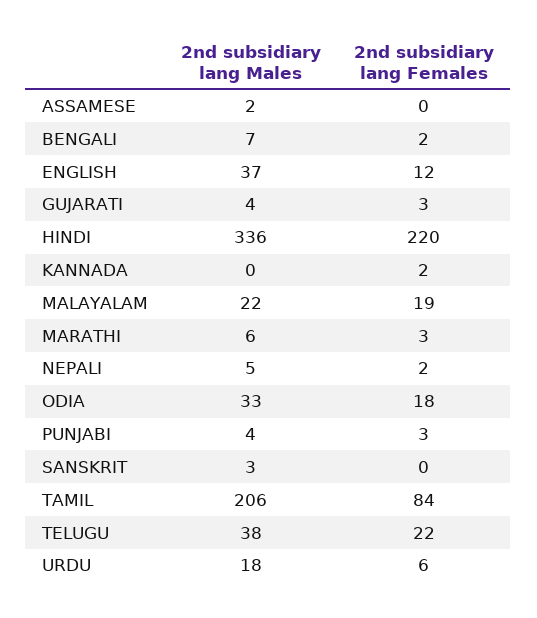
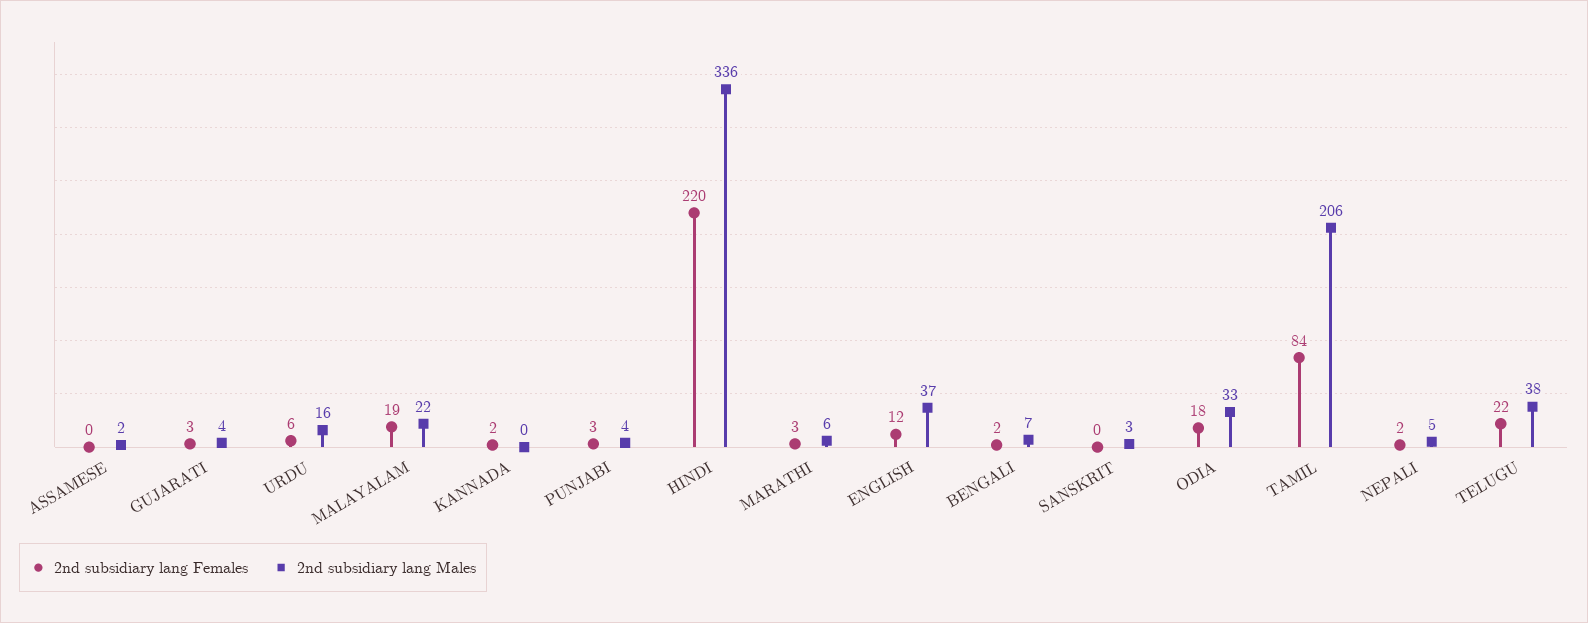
  {
    "2nd subsidiary lang Males": {
      "ASSAMESE": 2,
      "BENGALI": 7,
      "ENGLISH": 37,
      "GUJARATI": 4,
      "HINDI": 336,
      "KANNADA": 0,
      "MALAYALAM": 22,
      "MARATHI": 6,
      "NEPALI": 5,
      "ODIA": 33,
      "PUNJABI": 4,
      "SANSKRIT": 3,
      "TAMIL": 206,
      "TELUGU": 38,
-     "URDU": 18
+     "URDU": 16
    },
    "2nd subsidiary lang Females": {
      "ASSAMESE": 0,
      "BENGALI": 2,
      "ENGLISH": 12,
      "GUJARATI": 3,
      "HINDI": 220,
      "KANNADA": 2,
      "MALAYALAM": 19,
      "MARATHI": 3,
      "NEPALI": 2,
      "ODIA": 18,
      "PUNJABI": 3,
      "SANSKRIT": 0,
      "TAMIL": 84,
      "TELUGU": 22,
      "URDU": 6
    }
  }

